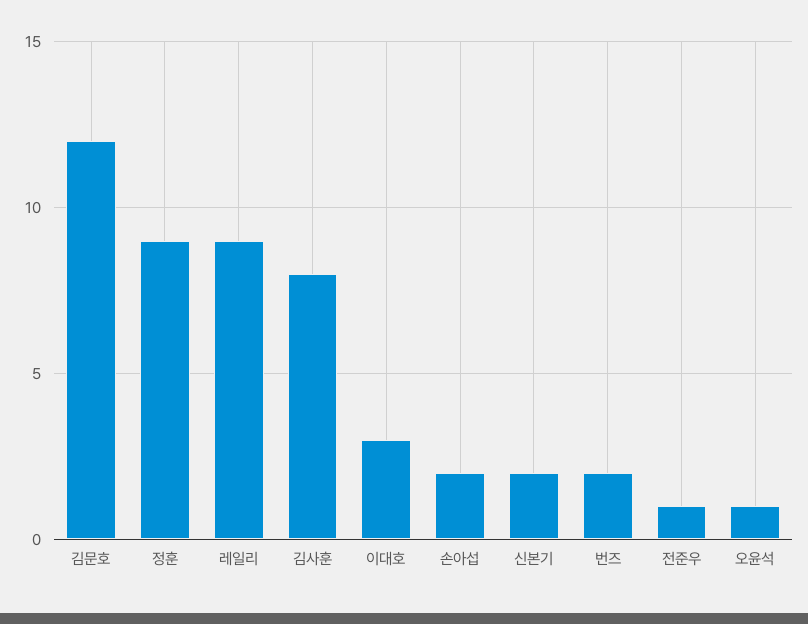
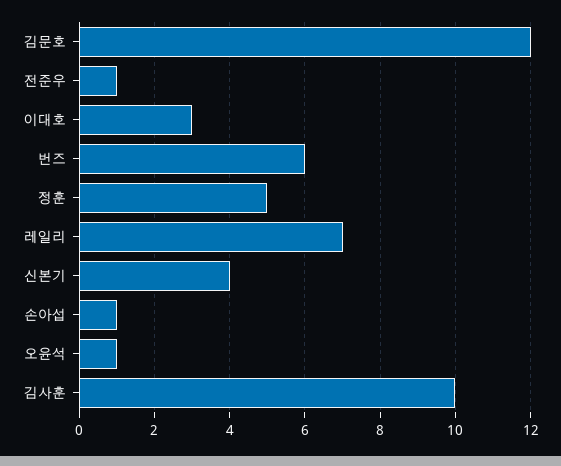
  {
    "김문호": 12,
-   "정훈": 9,
+   "정훈": 5,
-   "레일리": 9,
+   "레일리": 7,
-   "김사훈": 8,
+   "김사훈": 10,
    "이대호": 3,
-   "손아섭": 2,
+   "손아섭": 1,
-   "신본기": 2,
+   "신본기": 4,
-   "번즈": 2,
+   "번즈": 6,
    "전준우": 1,
    "오윤석": 1
  }

